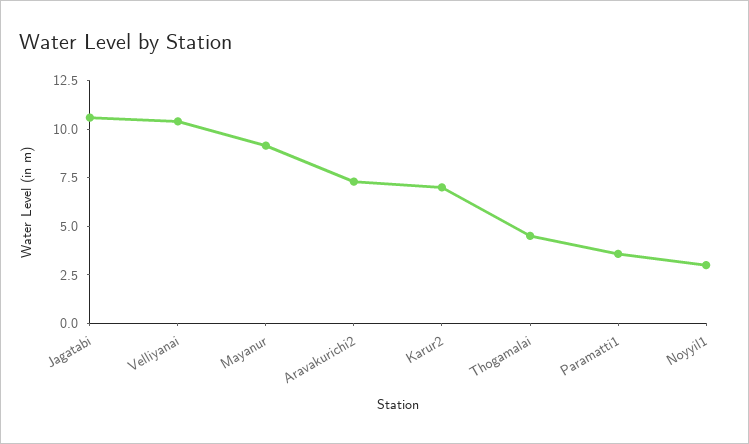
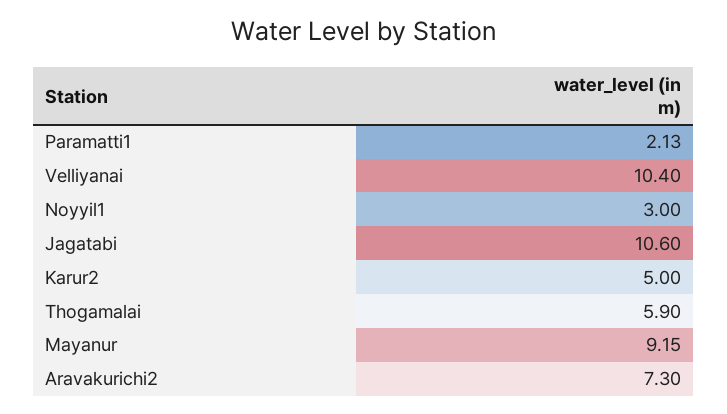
  {
    "Jagatabi": 10.6,
    "Velliyanai": 10.4,
    "Mayanur": 9.15,
    "Aravakurichi2": 7.3,
-   "Karur2": 7,
+   "Karur2": 5,
-   "Thogamalai": 4.5,
+   "Thogamalai": 5.9,
-   "Paramatti1": 3.5,
+   "Paramatti1": 2.13,
    "Noyyil1": 3
  }

